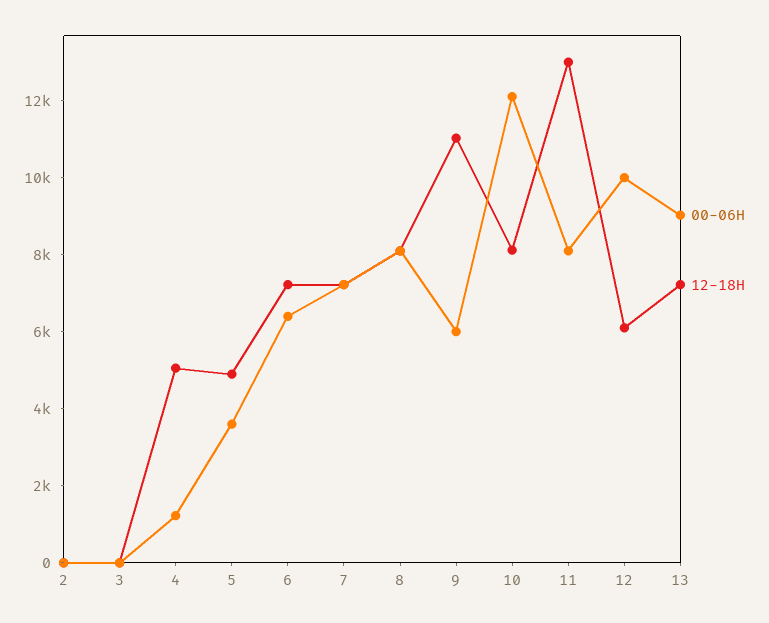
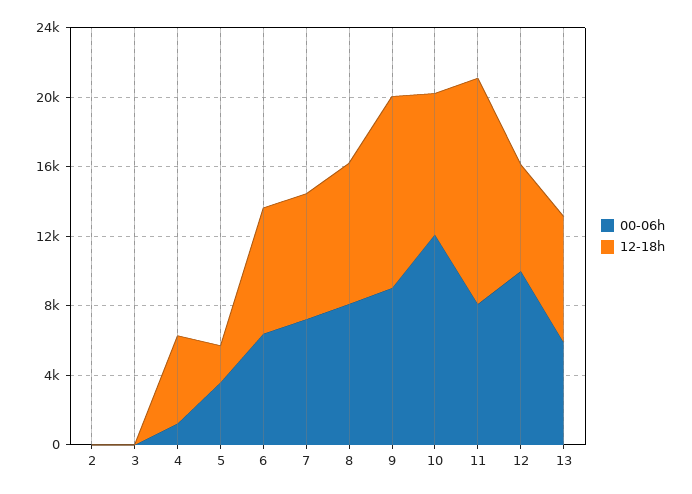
  {
    "00-06H": {
      "2": 0,
      "3": 0,
      "4": 1000,
      "5": 3500,
      "6": 6500,
      "7": 7000,
      "8": 8000,
-     "9": 6000,
+     "9": 9000,
      "10": 12000,
      "11": 8000,
      "12": 10000,
-     "13": 9000
+     "13": 6000
    },
    "12-18H": {
      "2": 0,
      "3": 0,
      "4": 5000,
-     "5": 5000,
+     "5": 2000,
      "6": 7000,
      "7": 7000,
      "8": 8000,
      "9": 11000,
      "10": 8000,
      "11": 13000,
      "12": 6000,
      "13": 7000
    }
  }

